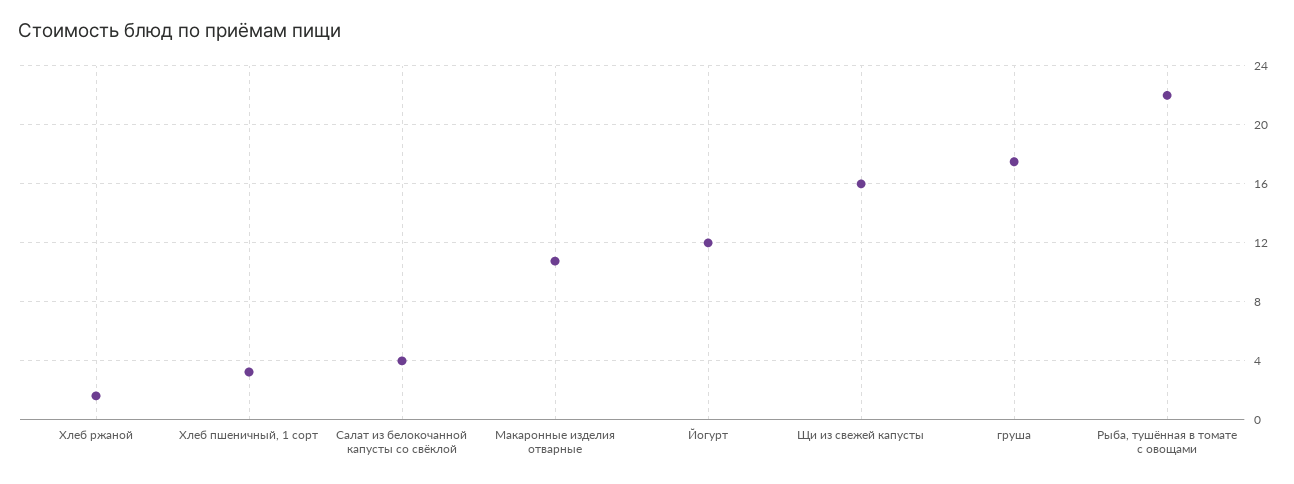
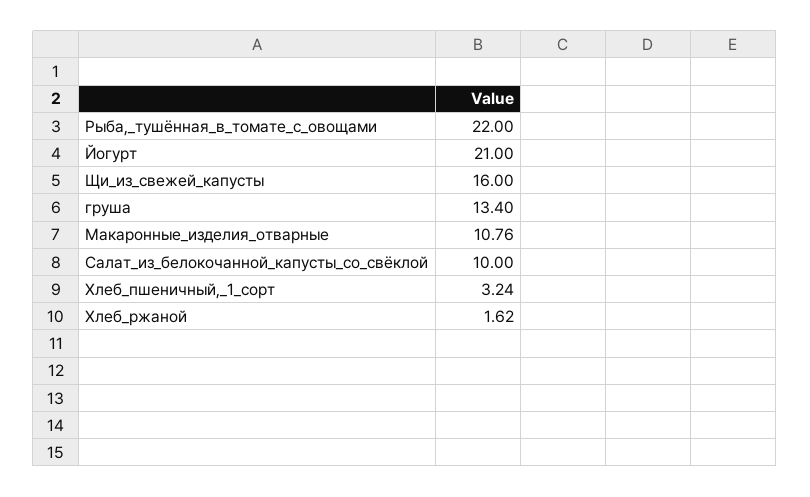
  {
    "Хлеб ржаной": 1.62,
    "Хлеб пшеничный, 1 сорт": 3.24,
-   "Салат из белокочанной капусты со свёклой": 4,
+   "Салат из белокочанной капусты со свёклой": 10,
    "Макаронные изделия отварные": 10.76,
-   "Йогурт": 12,
+   "Йогурт": 21,
    "Щи из свежей капусты": 16,
-   "груша": 17.5,
+   "груша": 13.4,
    "Рыба, тушённая в томате с овощами": 22
  }

